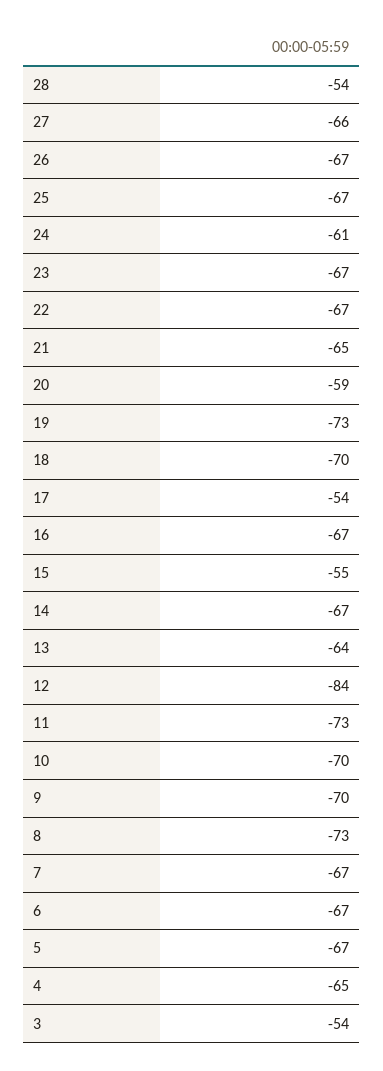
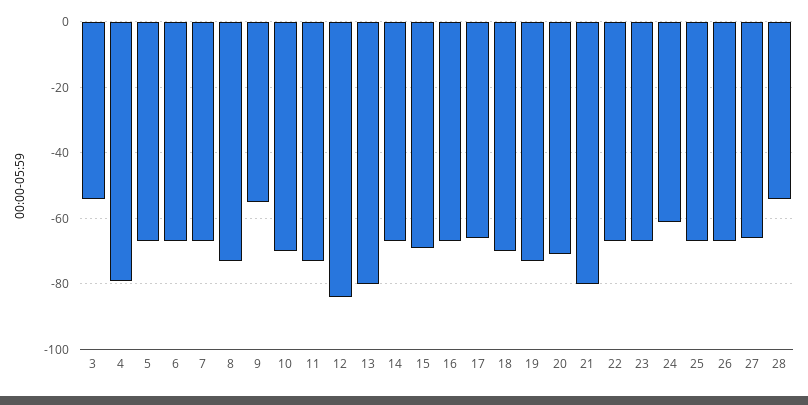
  {
    "28": -54,
    "27": -66,
    "26": -67,
    "25": -67,
    "24": -61,
    "23": -67,
    "22": -67,
-   "21": -65,
+   "21": -80,
-   "20": -59,
+   "20": -70,
    "19": -73,
    "18": -70,
-   "17": -54,
+   "17": -65,
    "16": -67,
-   "15": -55,
+   "15": -70,
    "14": -67,
-   "13": -64,
+   "13": -80,
    "12": -84,
    "11": -73,
    "10": -70,
-   "9": -70,
+   "9": -55,
    "8": -73,
    "7": -67,
    "6": -67,
    "5": -67,
-   "4": -65,
+   "4": -80,
    "3": -54
  }

